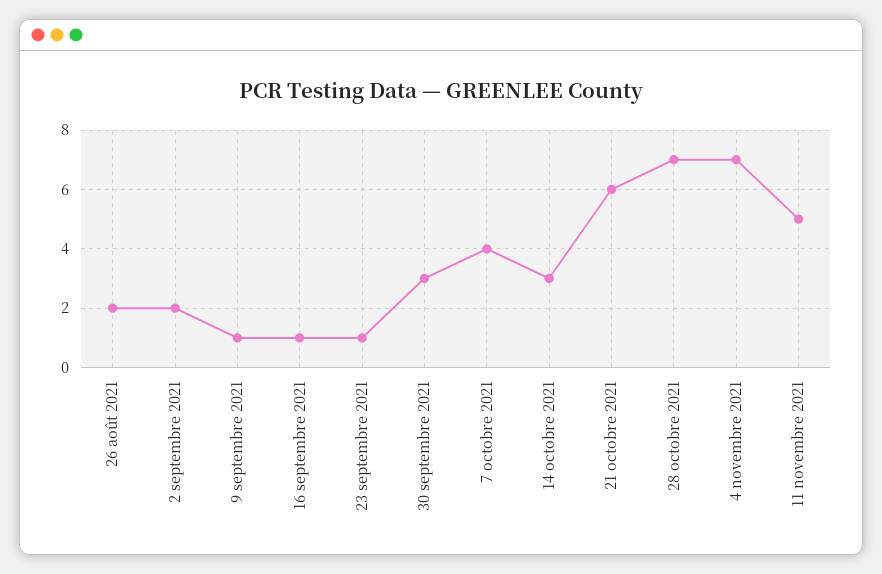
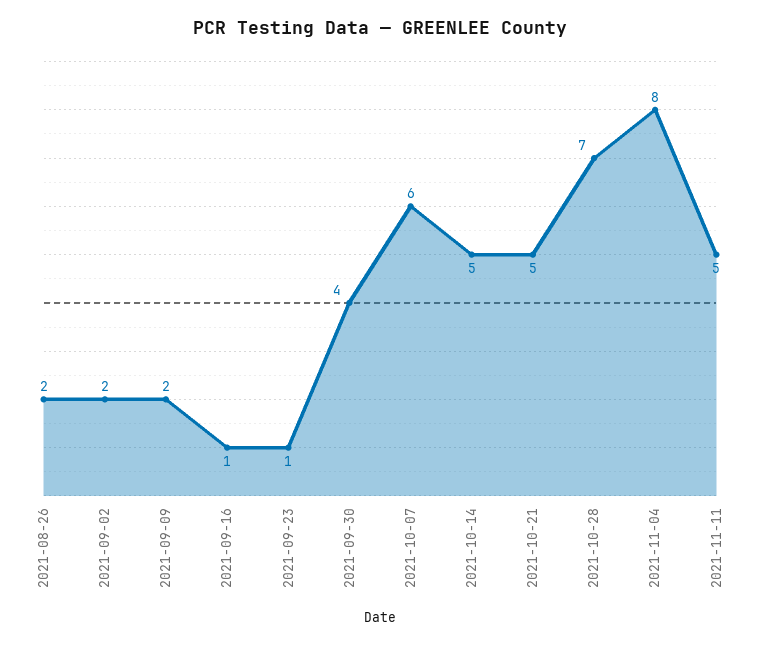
  {
    "26 août 2021": 2,
    "2 septembre 2021": 2,
-   "9 septembre 2021": 1,
+   "9 septembre 2021": 2,
    "16 septembre 2021": 1,
    "23 septembre 2021": 1,
-   "30 septembre 2021": 3,
+   "30 septembre 2021": 4,
-   "7 octobre 2021": 4,
+   "7 octobre 2021": 6,
-   "14 octobre 2021": 3,
+   "14 octobre 2021": 5,
-   "21 octobre 2021": 6,
+   "21 octobre 2021": 5,
    "28 octobre 2021": 7,
-   "4 novembre 2021": 7,
+   "4 novembre 2021": 8,
    "11 novembre 2021": 5
  }

